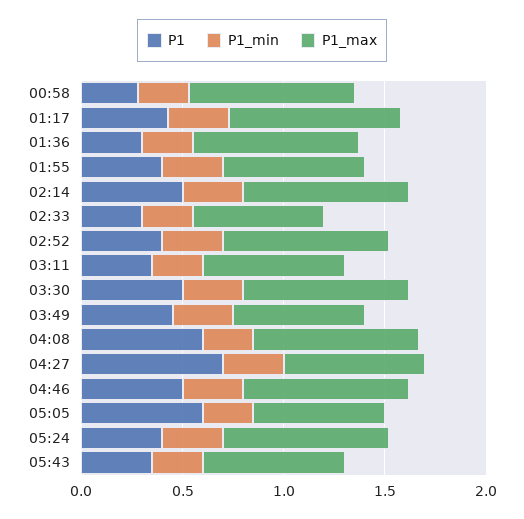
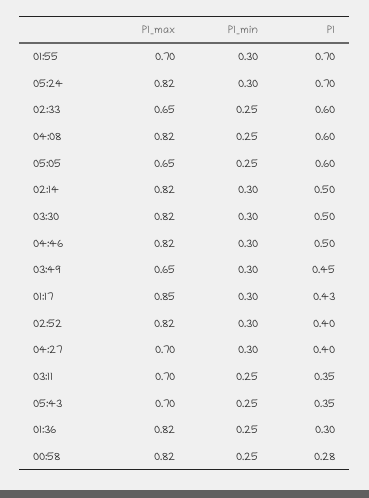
  {
    "P1": {
      "00:58": 0.28,
      "01:17": 0.43,
      "01:36": 0.3,
-     "01:55": 0.4,
+     "01:55": 0.7,
      "02:14": 0.5,
-     "02:33": 0.3,
+     "02:33": 0.6,
      "02:52": 0.4,
      "03:11": 0.35,
      "03:30": 0.5,
      "03:49": 0.45,
      "04:08": 0.6,
-     "04:27": 0.7,
+     "04:27": 0.4,
      "04:46": 0.5,
      "05:05": 0.6,
-     "05:24": 0.4,
+     "05:24": 0.7,
      "05:43": 0.35
    },
    "P1_min": {
      "00:58": 0.25,
      "01:17": 0.3,
      "01:36": 0.25,
      "01:55": 0.3,
      "02:14": 0.3,
      "02:33": 0.25,
      "02:52": 0.3,
      "03:11": 0.25,
      "03:30": 0.3,
      "03:49": 0.3,
      "04:08": 0.25,
      "04:27": 0.3,
      "04:46": 0.3,
      "05:05": 0.25,
      "05:24": 0.3,
      "05:43": 0.25
    },
    "P1_max": {
      "00:58": 0.82,
      "01:17": 0.85,
      "01:36": 0.82,
      "01:55": 0.7,
      "02:14": 0.82,
      "02:33": 0.65,
      "02:52": 0.82,
      "03:11": 0.7,
      "03:30": 0.82,
      "03:49": 0.65,
      "04:08": 0.82,
      "04:27": 0.7,
      "04:46": 0.82,
      "05:05": 0.65,
      "05:24": 0.82,
      "05:43": 0.7
    }
  }

